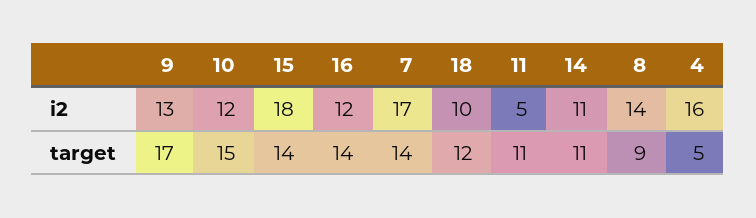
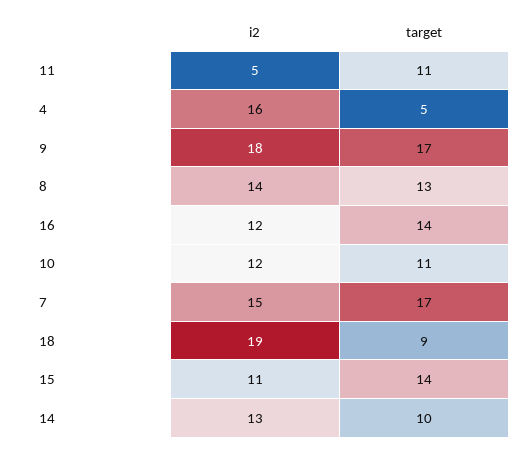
  {
    "9": {
-     "i2": 13,
+     "i2": 18,
      "target": 17
    },
    "10": {
      "i2": 12,
-     "target": 15
+     "target": 11
    },
    "15": {
-     "i2": 18,
+     "i2": 11,
      "target": 14
    },
    "16": {
      "i2": 12,
      "target": 14
    },
    "7": {
-     "i2": 17,
+     "i2": 15,
-     "target": 14
+     "target": 17
    },
    "18": {
-     "i2": 10,
+     "i2": 19,
-     "target": 12
+     "target": 9
    },
    "11": {
      "i2": 5,
      "target": 11
    },
    "14": {
-     "i2": 11,
+     "i2": 13,
-     "target": 11
+     "target": 10
    },
    "8": {
      "i2": 14,
-     "target": 9
+     "target": 13
    },
    "4": {
      "i2": 16,
      "target": 5
    }
  }

